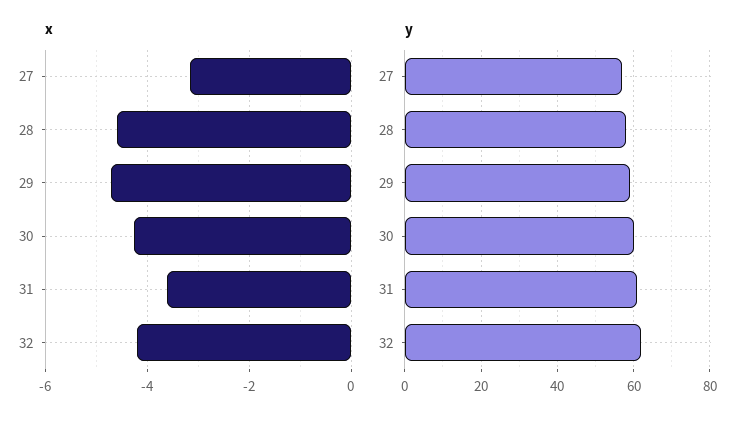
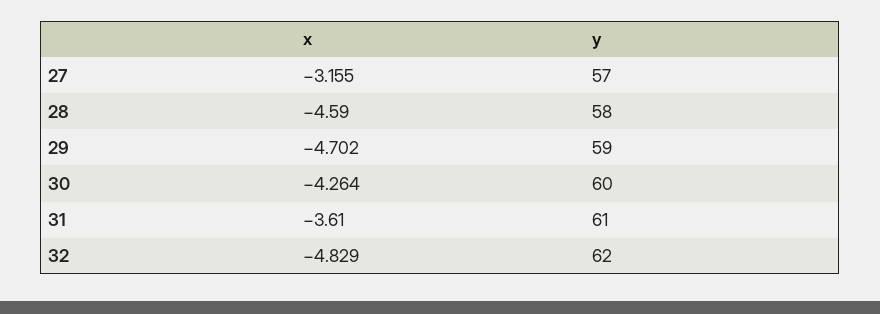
  {
    "x": {
      "27": -3.155,
      "28": -4.59,
      "29": -4.702,
      "30": -4.264,
      "31": -3.61,
-     "32": -4.2
+     "32": -4.829
    },
    "y": {
      "27": 57,
      "28": 58,
      "29": 59,
      "30": 60,
      "31": 61,
      "32": 62
    }
  }

